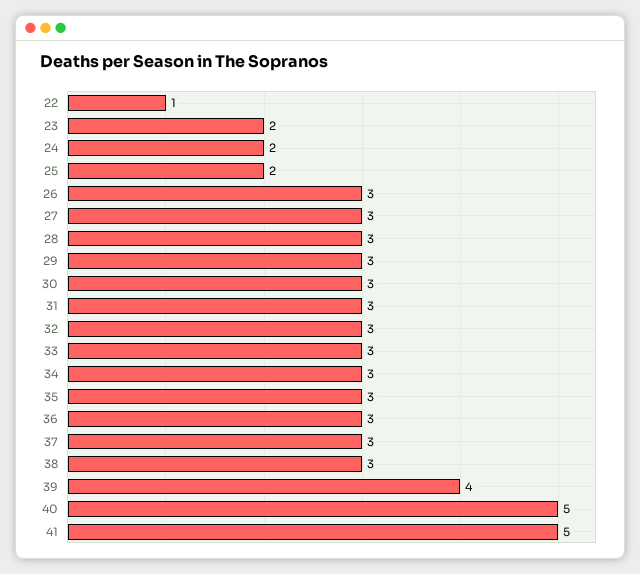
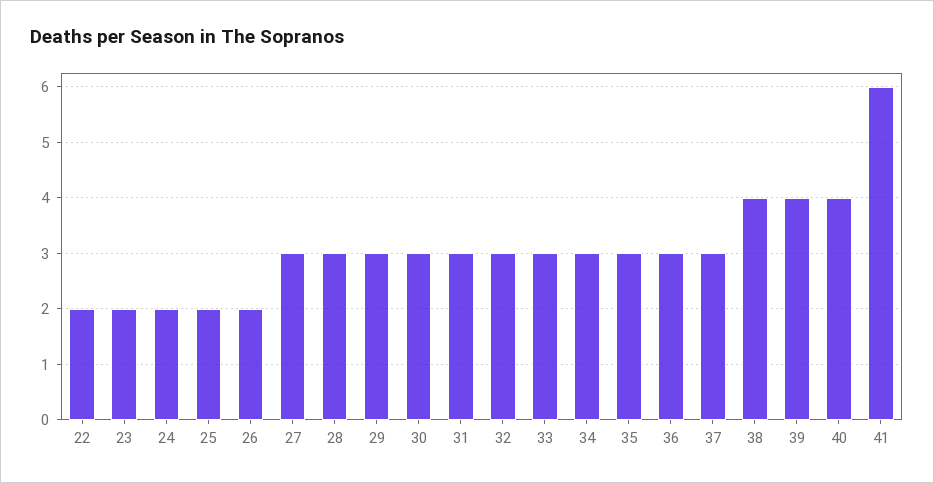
  {
-   "22": 1,
+   "22": 2,
    "23": 2,
    "24": 2,
    "25": 2,
-   "26": 3,
+   "26": 2,
    "27": 3,
    "28": 3,
    "29": 3,
    "30": 3,
    "31": 3,
    "32": 3,
    "33": 3,
    "34": 3,
    "35": 3,
    "36": 3,
    "37": 3,
-   "38": 3,
+   "38": 4,
    "39": 4,
-   "40": 5,
+   "40": 4,
-   "41": 5
+   "41": 6
  }

